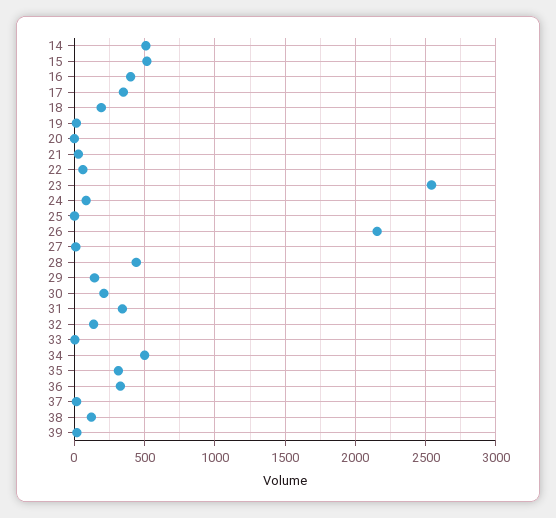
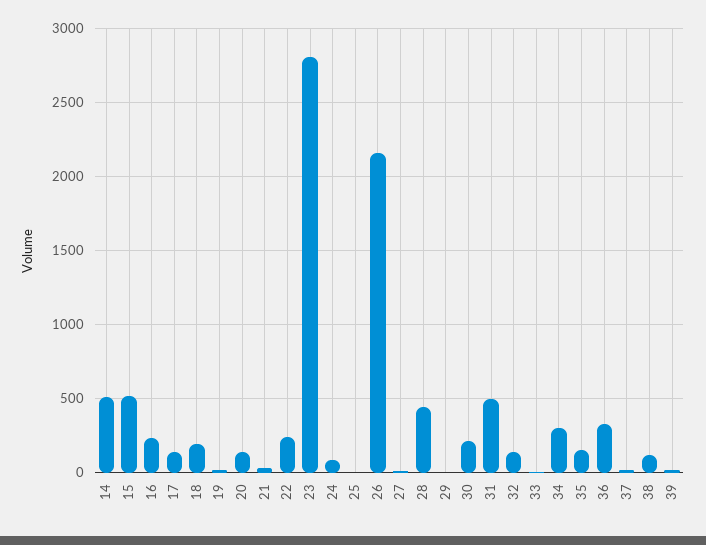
  {
    "14": 500,
    "15": 500,
-   "16": 400,
+   "16": 250,
-   "17": 350,
+   "17": 150,
    "18": 200,
    "19": 0,
-   "20": 0,
+   "20": 150,
    "21": 50,
-   "22": 50,
+   "22": 250,
-   "23": 2550,
+   "23": 2800,
    "24": 100,
    "25": 0,
    "26": 2150,
    "27": 0,
    "28": 450,
-   "29": 150,
+   "29": 0,
    "30": 200,
-   "31": 350,
+   "31": 500,
    "32": 150,
    "33": 0,
-   "34": 500,
+   "34": 300,
-   "35": 300,
+   "35": 150,
    "36": 350,
    "37": 0,
    "38": 100,
    "39": 0
  }

